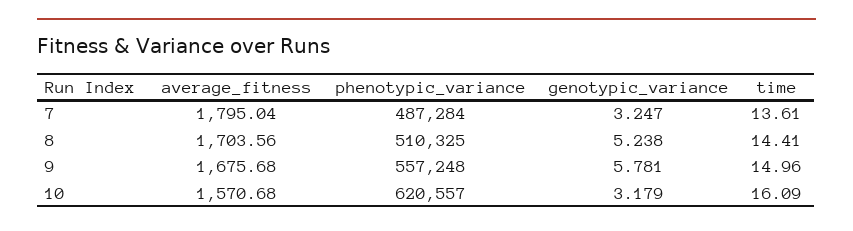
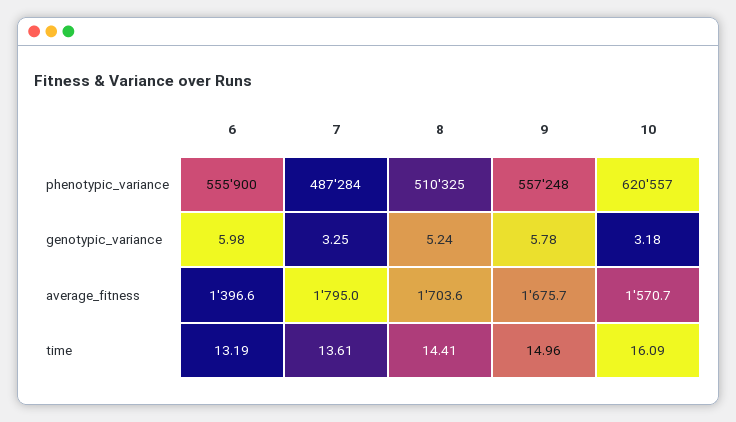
  {
    "average_fitness": {
      "7": 1795.04,
      "8": 1703.56,
      "9": 1675.68,
-     "10": 1570.68
+     "10": 1570.68,
+     "6": 1396.6
    },
    "phenotypic_variance": {
      "7": 487284,
      "8": 510325,
      "9": 557248,
-     "10": 620557
+     "10": 620557,
+     "6": 555900
    },
    "genotypic_variance": {
      "7": 3.247,
      "8": 5.238,
      "9": 5.781,
-     "10": 3.179
+     "10": 3.179,
+     "6": 5.98
    },
    "time": {
      "7": 13.61,
      "8": 14.41,
      "9": 14.96,
-     "10": 16.09
+     "10": 16.09,
+     "6": 13.19
    }
  }

